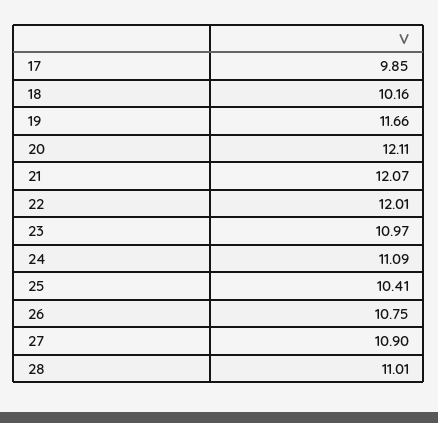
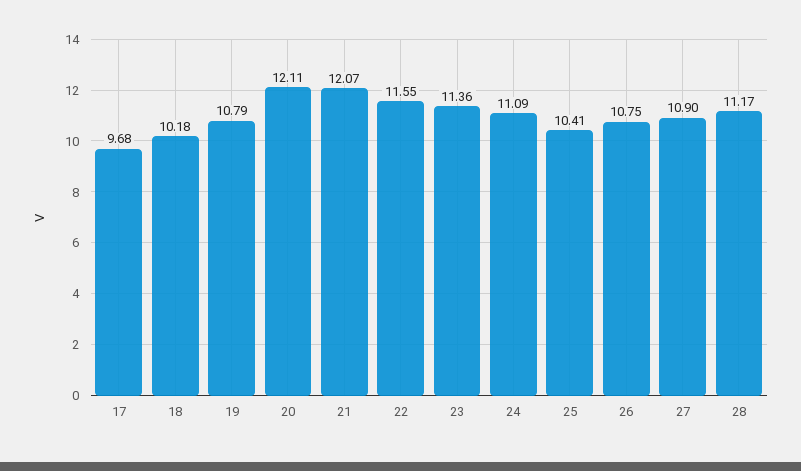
  {
-   "17": 9.85,
+   "17": 9.68,
-   "18": 10.16,
+   "18": 10.18,
-   "19": 11.66,
+   "19": 10.79,
    "20": 12.11,
    "21": 12.07,
-   "22": 12.01,
+   "22": 11.55,
-   "23": 10.97,
+   "23": 11.36,
    "24": 11.09,
    "25": 10.41,
    "26": 10.75,
    "27": 10.9,
-   "28": 11.01
+   "28": 11.17
  }

